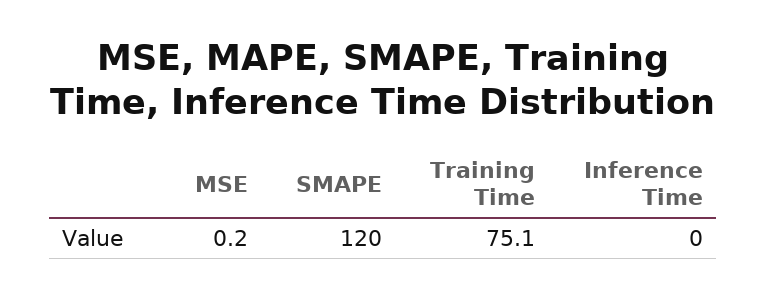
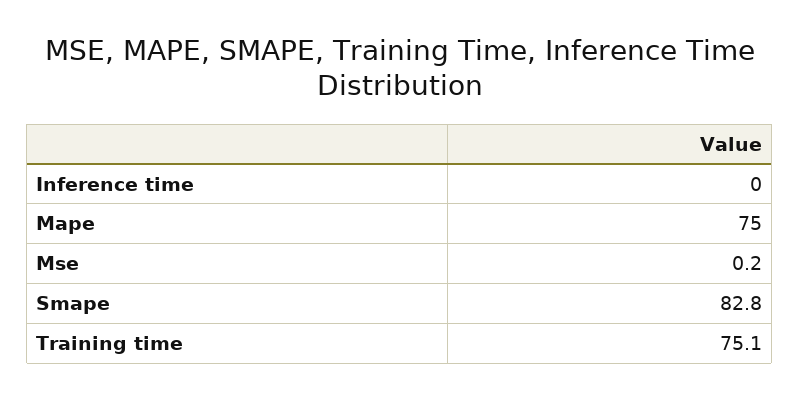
  {
    "MSE": 0.2,
-   "SMAPE": 120,
+   "SMAPE": 82.8,
    "Training Time": 75.1,
-   "Inference Time": 0
+   "Inference Time": 0,
+   "Mape": 75
  }

